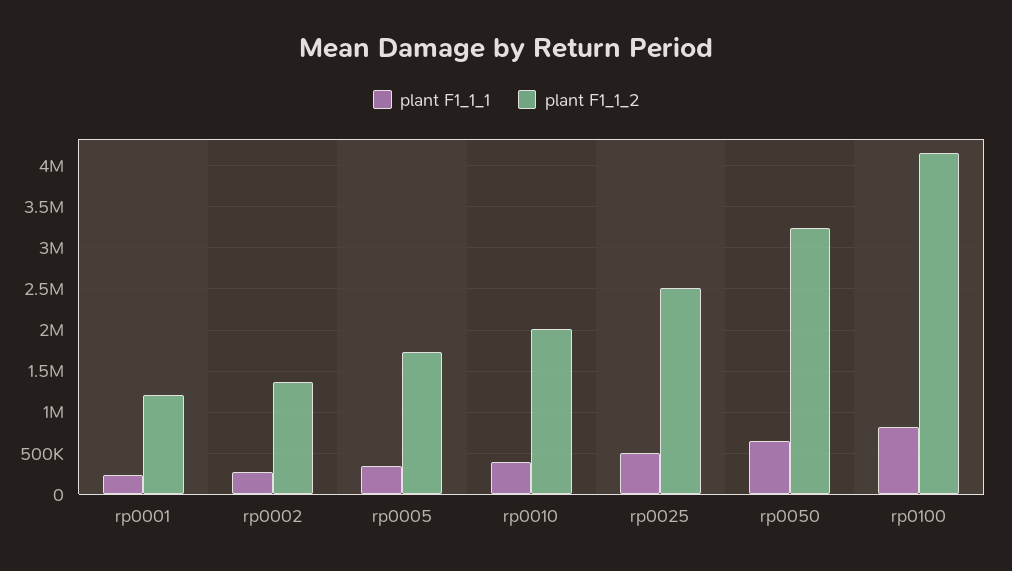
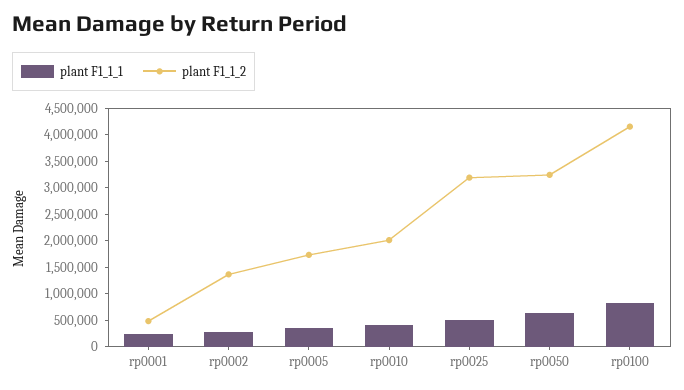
  {
    "plant F1_1_1": {
      "rp0001": 200000,
      "rp0002": 300000,
      "rp0005": 300000,
      "rp0010": 400000,
      "rp0025": 500000,
      "rp0050": 600000,
      "rp0100": 800000
    },
    "plant F1_1_2": {
-     "rp0001": 1200000,
+     "rp0001": 500000,
      "rp0002": 1400000,
      "rp0005": 1700000,
      "rp0010": 2000000,
-     "rp0025": 2500000,
+     "rp0025": 3250000,
      "rp0050": 3200000,
      "rp0100": 4200000
    }
  }

